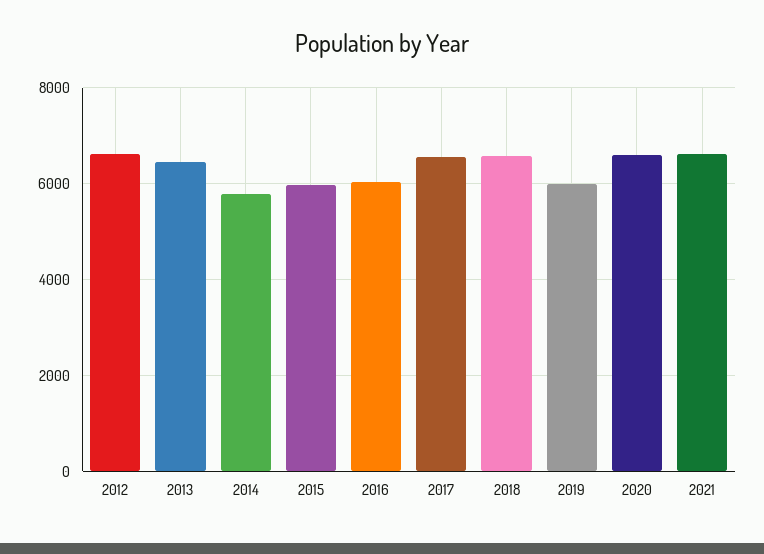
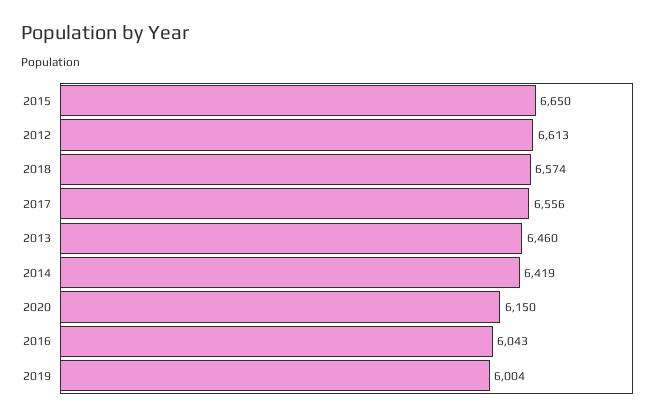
  {
    "2012": 6613,
    "2013": 6460,
-   "2014": 5800,
+   "2014": 6419,
-   "2015": 6000,
+   "2015": 6650,
    "2016": 6043,
    "2017": 6556,
    "2018": 6574,
    "2019": 6004,
-   "2020": 6600,
+   "2020": 6150
-   "2021": 6600
  }

